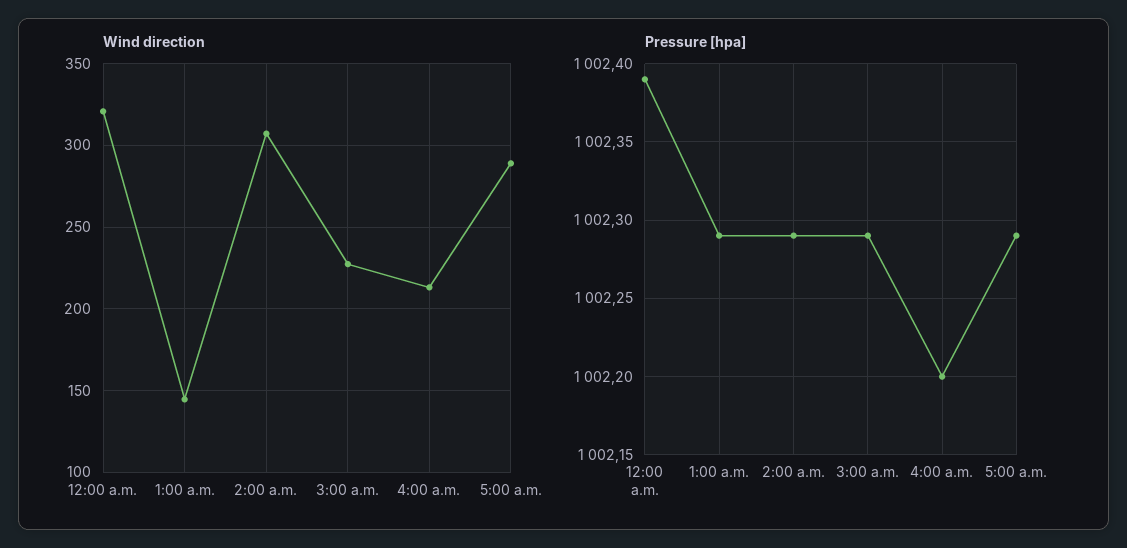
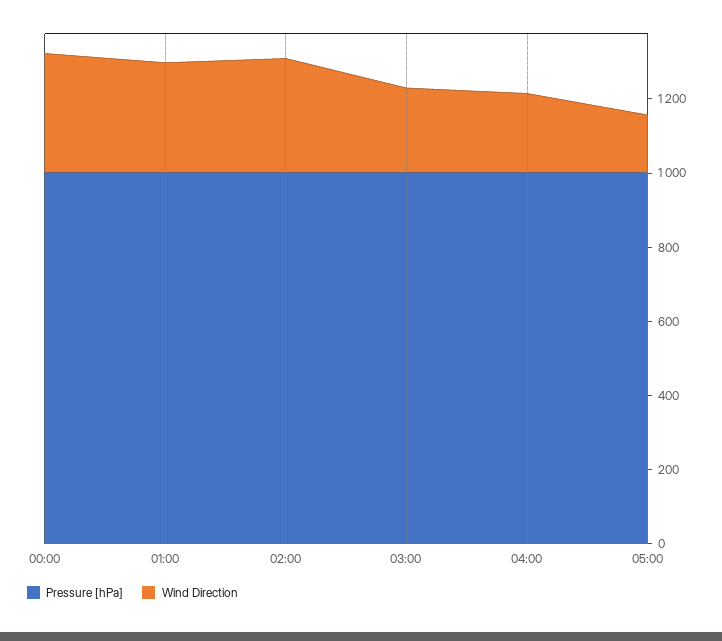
  {
    "Wind direction": {
      "12:00 a.m.": 320,
-     "1:00 a.m.": 145,
+     "1:00 a.m.": 300,
      "2:00 a.m.": 305,
      "3:00 a.m.": 225,
      "4:00 a.m.": 215,
-     "5:00 a.m.": 290
+     "5:00 a.m.": 150
    },
    "Pressure [hpa]": {
      "12:00 a.m.": 1002.39,
      "1:00 a.m.": 1002.29,
      "2:00 a.m.": 1002.29,
      "3:00 a.m.": 1002.29,
      "4:00 a.m.": 1002.2,
      "5:00 a.m.": 1002.29
    }
  }

